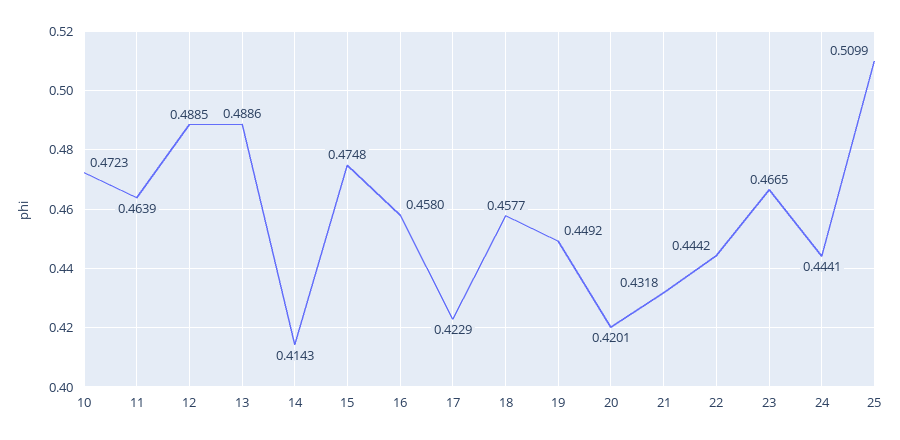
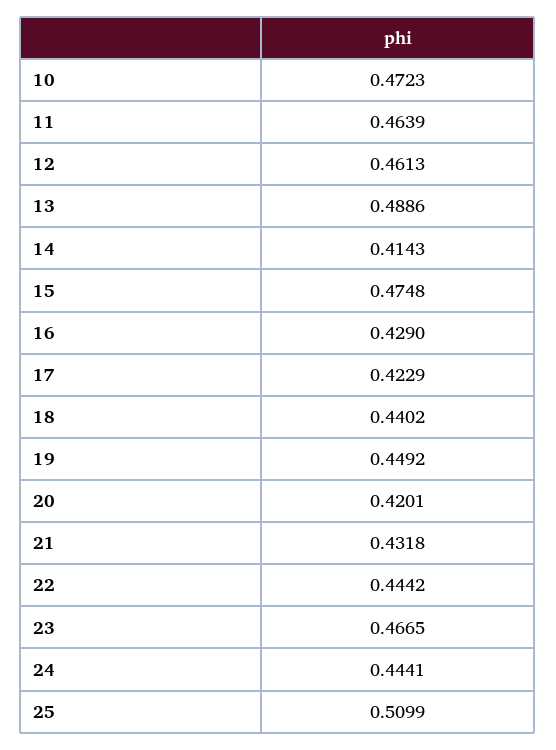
  {
    "10": 0.4723,
    "11": 0.4639,
-   "12": 0.4885,
+   "12": 0.4613,
    "13": 0.4886,
    "14": 0.4143,
    "15": 0.4748,
-   "16": 0.458,
+   "16": 0.429,
    "17": 0.4229,
-   "18": 0.4577,
+   "18": 0.4402,
    "19": 0.4492,
    "20": 0.4201,
    "21": 0.4318,
    "22": 0.4442,
    "23": 0.4665,
    "24": 0.4441,
    "25": 0.5099
  }

